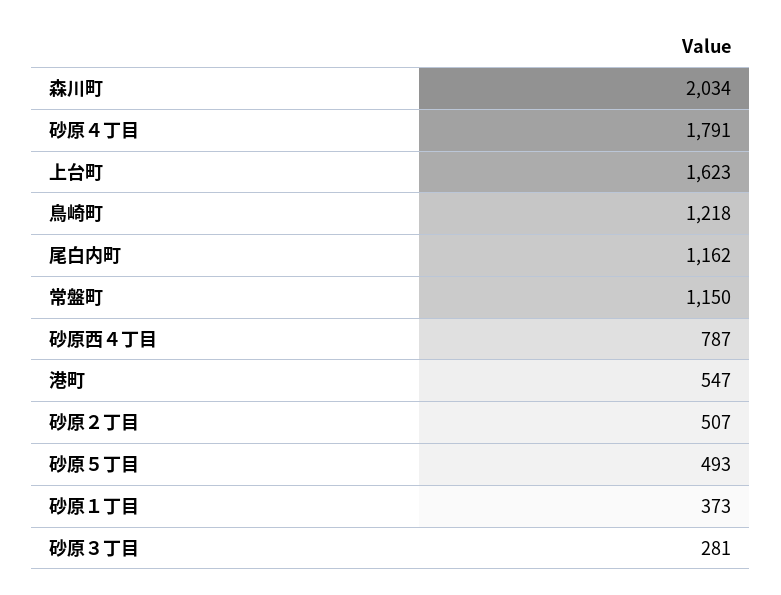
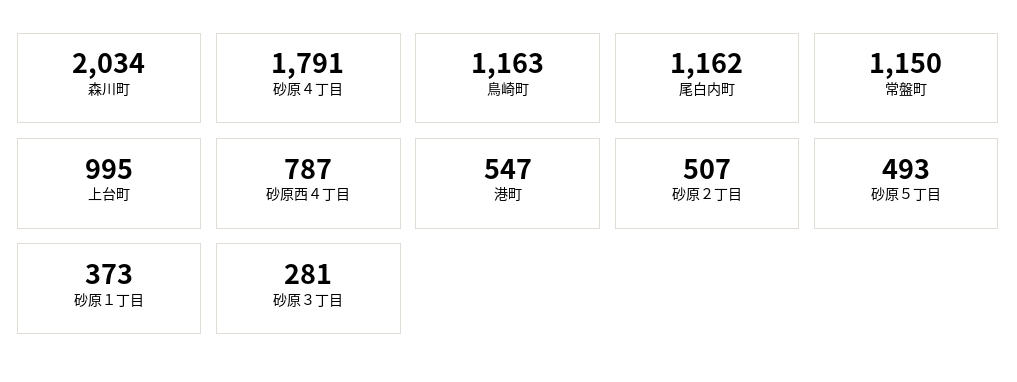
  {
    "森川町": 2034,
    "砂原４丁目": 1791,
-   "上台町": 1623,
+   "上台町": 995,
-   "鳥崎町": 1218,
+   "鳥崎町": 1163,
    "尾白内町": 1162,
    "常盤町": 1150,
    "砂原西４丁目": 787,
    "港町": 547,
    "砂原２丁目": 507,
    "砂原５丁目": 493,
    "砂原１丁目": 373,
    "砂原３丁目": 281
  }

